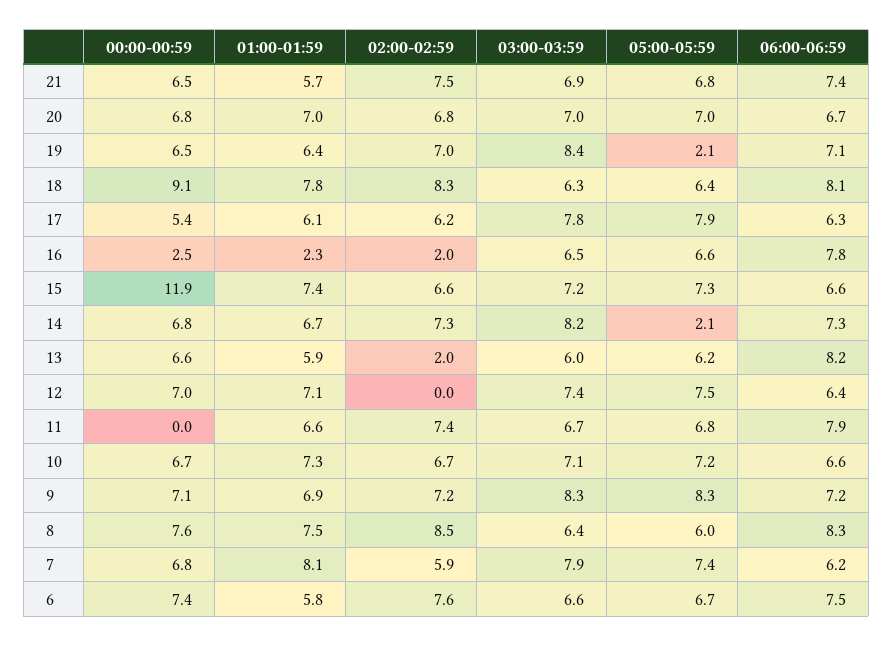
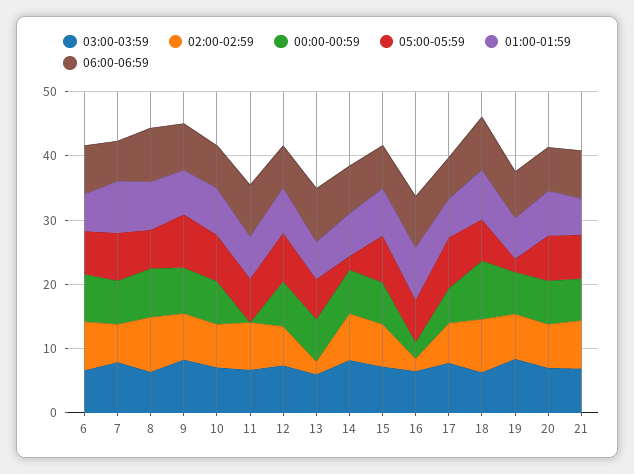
  {
    "00:00-00:59": {
      "21": 6.5,
      "20": 6.8,
      "19": 6.5,
      "18": 9.1,
      "17": 5.4,
      "16": 2.5,
-     "15": 11.9,
+     "15": 6,
      "14": 6.8,
      "13": 6.6,
      "12": 7,
      "11": 0,
      "10": 6.7,
      "9": 7.1,
      "8": 7.6,
      "7": 6.8,
      "6": 7.4
    },
    "01:00-01:59": {
      "21": 5.7,
      "20": 7,
      "19": 6.4,
      "18": 7.8,
      "17": 6.1,
-     "16": 2.3,
+     "16": 8,
      "15": 7.4,
      "14": 6.7,
      "13": 5.9,
      "12": 7.1,
      "11": 6.6,
      "10": 7.3,
      "9": 6.9,
      "8": 7.5,
      "7": 8.1,
      "6": 5.8
    },
    "02:00-02:59": {
      "21": 7.5,
      "20": 6.8,
      "19": 7,
      "18": 8.3,
      "17": 6.2,
      "16": 2,
      "15": 6.6,
      "14": 7.3,
      "13": 2,
-     "12": 0,
+     "12": 6,
      "11": 7.4,
      "10": 6.7,
      "9": 7.2,
      "8": 8.5,
      "7": 5.9,
      "6": 7.6
    },
    "03:00-03:59": {
      "21": 6.9,
      "20": 7,
      "19": 8.4,
      "18": 6.3,
      "17": 7.8,
      "16": 6.5,
      "15": 7.2,
      "14": 8.2,
      "13": 6,
      "12": 7.4,
      "11": 6.7,
      "10": 7.1,
      "9": 8.3,
      "8": 6.4,
      "7": 7.9,
      "6": 6.6
    },
    "05:00-05:59": {
      "21": 6.8,
      "20": 7,
      "19": 2.1,
      "18": 6.4,
      "17": 7.9,
      "16": 6.6,
      "15": 7.3,
      "14": 2.1,
      "13": 6.2,
      "12": 7.5,
      "11": 6.8,
      "10": 7.2,
      "9": 8.3,
      "8": 6,
      "7": 7.4,
      "6": 6.7
    },
    "06:00-06:59": {
      "21": 7.4,
      "20": 6.7,
      "19": 7.1,
      "18": 8.1,
      "17": 6.3,
      "16": 7.8,
      "15": 6.6,
      "14": 7.3,
      "13": 8.2,
      "12": 6.4,
      "11": 7.9,
      "10": 6.6,
      "9": 7.2,
      "8": 8.3,
      "7": 6.2,
      "6": 7.5
    }
  }

